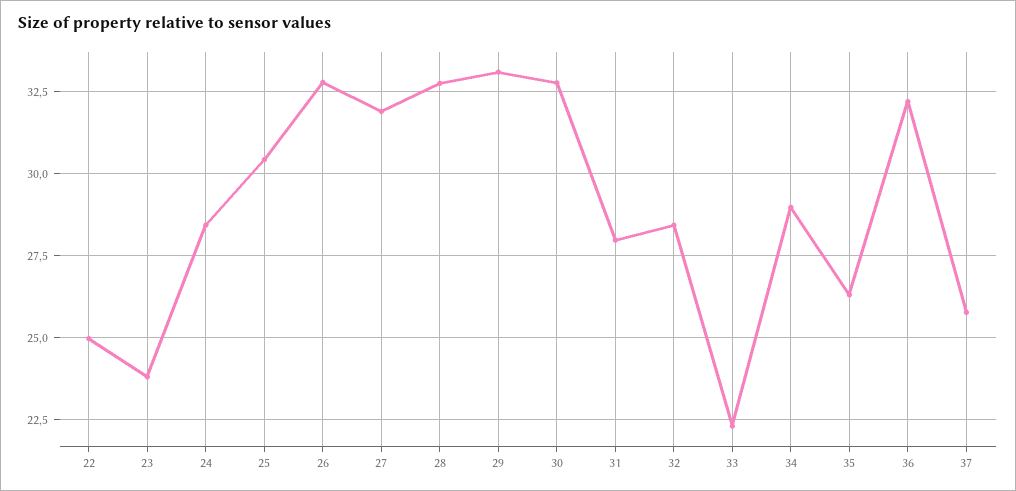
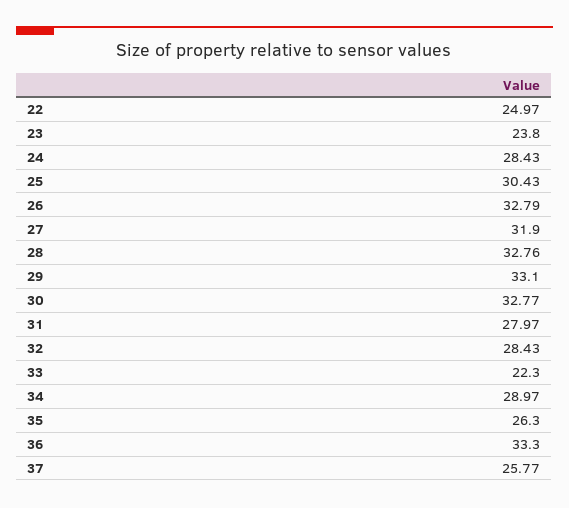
  {
    "22": 24.97,
    "23": 23.8,
    "24": 28.43,
    "25": 30.43,
    "26": 32.79,
    "27": 31.9,
    "28": 32.76,
    "29": 33.1,
    "30": 32.77,
    "31": 27.97,
    "32": 28.43,
    "33": 22.3,
    "34": 28.97,
    "35": 26.3,
-   "36": 32.25,
+   "36": 33.3,
    "37": 25.77
  }

